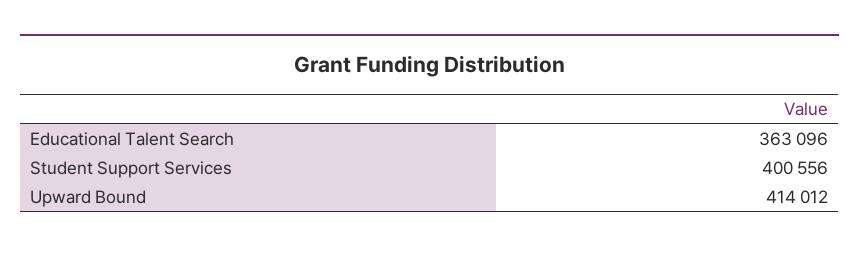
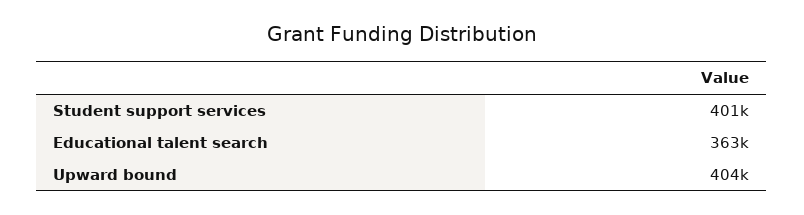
  {
    "Educational Talent Search": 363096,
    "Student Support Services": 400556,
-   "Upward Bound": 414012
+   "Upward Bound": 404000
  }

